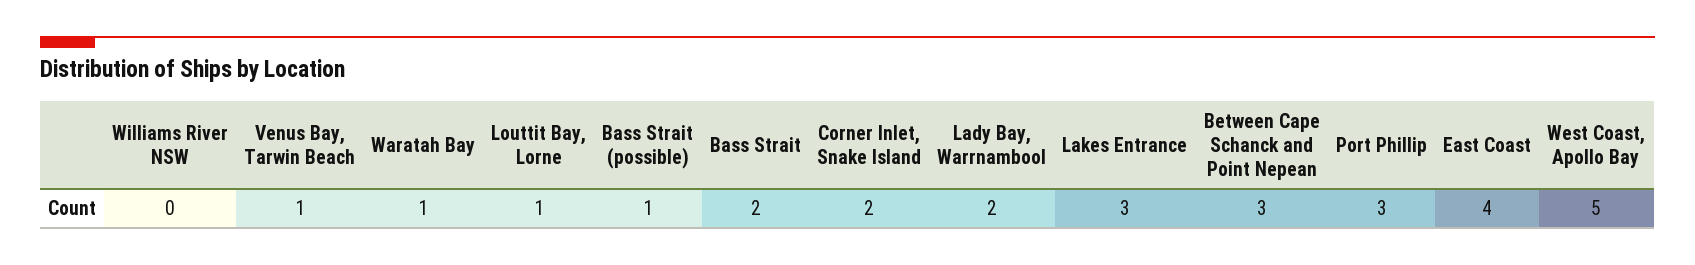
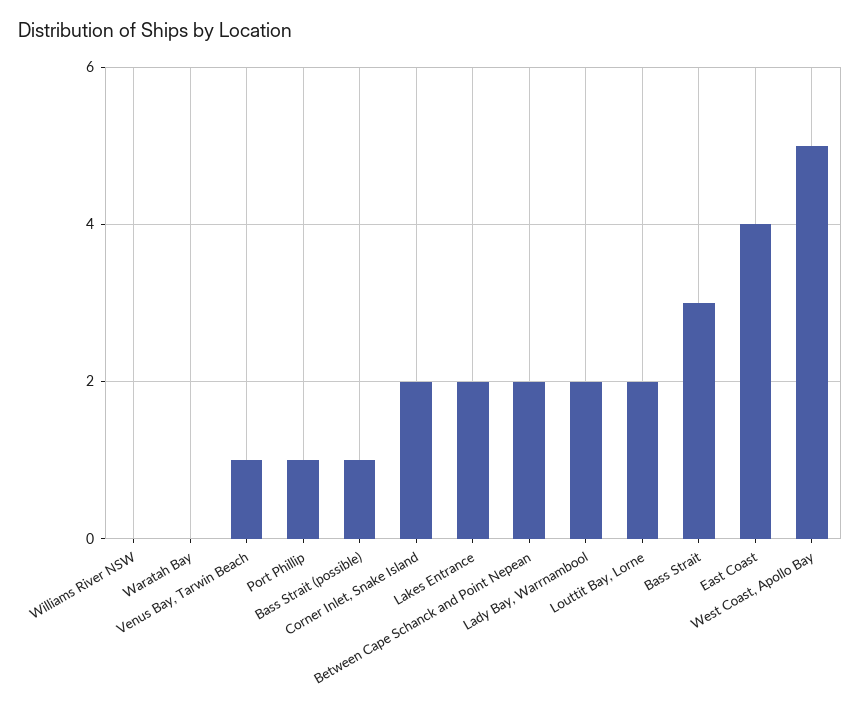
  {
    "Williams River NSW": 0,
    "Venus Bay, Tarwin Beach": 1,
-   "Waratah Bay": 1,
+   "Waratah Bay": 0,
-   "Louttit Bay, Lorne": 1,
+   "Louttit Bay, Lorne": 2,
    "Bass Strait (possible)": 1,
-   "Bass Strait": 2,
+   "Bass Strait": 3,
    "Corner Inlet, Snake Island": 2,
    "Lady Bay, Warrnambool": 2,
-   "Lakes Entrance": 3,
+   "Lakes Entrance": 2,
-   "Between Cape Schanck and Point Nepean": 3,
+   "Between Cape Schanck and Point Nepean": 2,
-   "Port Phillip": 3,
+   "Port Phillip": 1,
    "East Coast": 4,
    "West Coast, Apollo Bay": 5
  }

